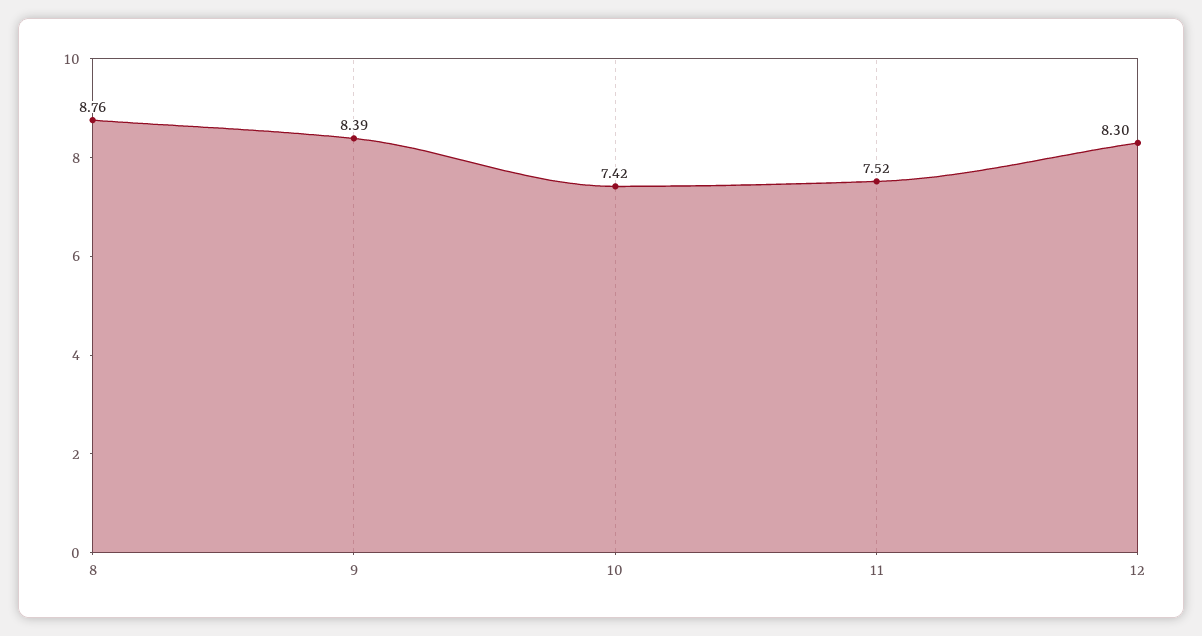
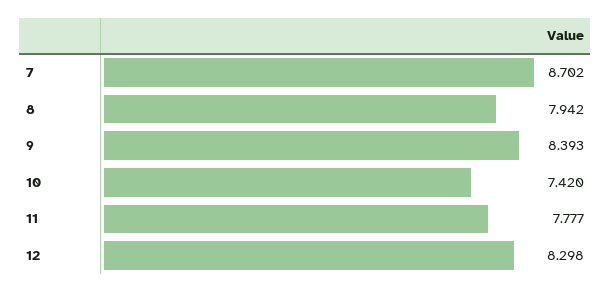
  {
-   "8": 8.76,
+   "8": 7.942,
    "9": 8.393,
    "10": 7.42,
-   "11": 7.52,
+   "11": 7.777,
-   "12": 8.298
+   "12": 8.298,
+   "7": 8.702
  }

